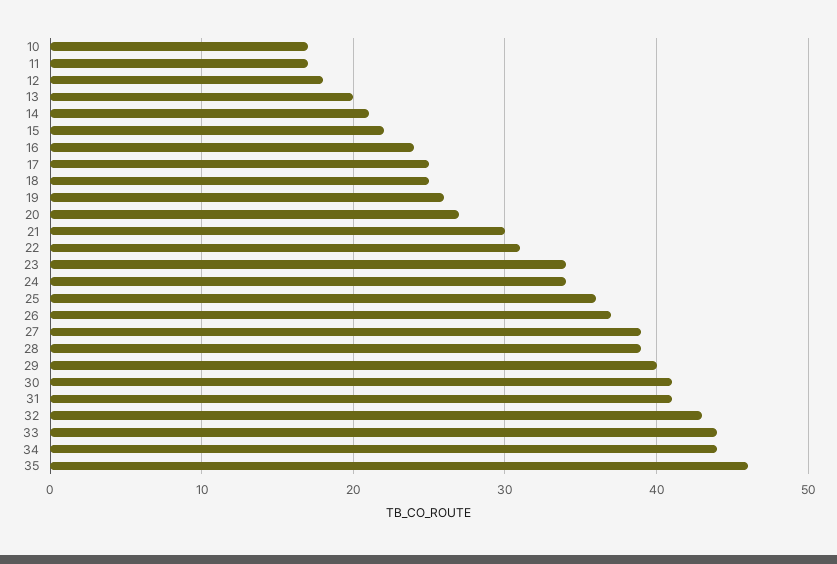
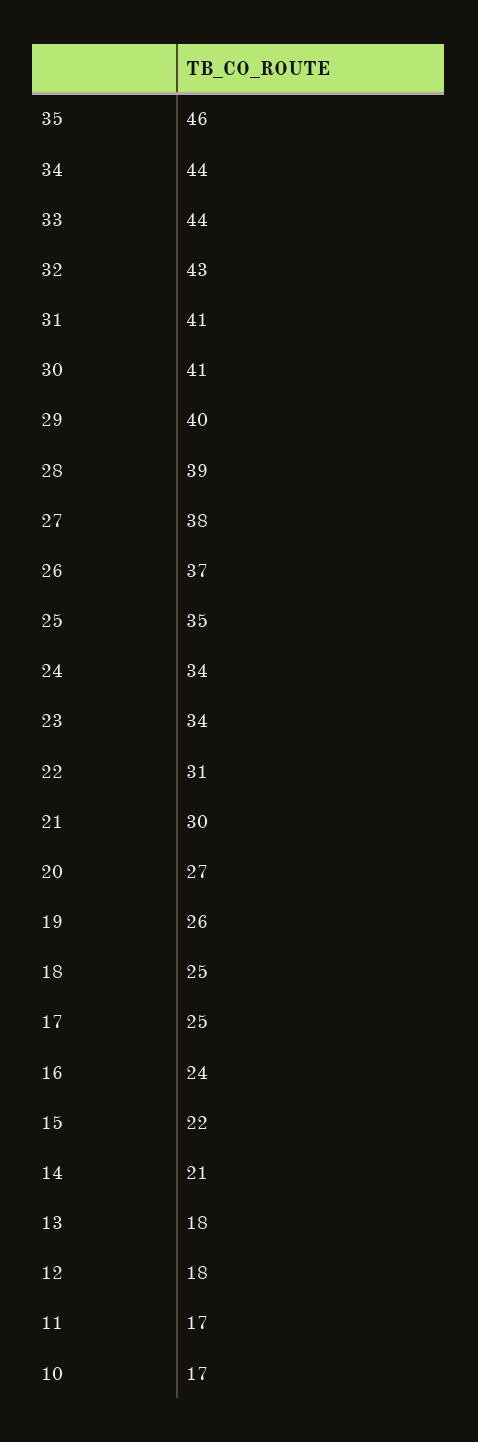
  {
    "10": 17,
    "11": 17,
    "12": 18,
-   "13": 20,
+   "13": 18,
    "14": 21,
    "15": 22,
    "16": 24,
    "17": 25,
    "18": 25,
    "19": 26,
    "20": 27,
    "21": 30,
    "22": 31,
    "23": 34,
    "24": 34,
-   "25": 36,
+   "25": 35,
    "26": 37,
-   "27": 39,
+   "27": 38,
    "28": 39,
    "29": 40,
    "30": 41,
    "31": 41,
    "32": 43,
    "33": 44,
    "34": 44,
    "35": 46
  }

